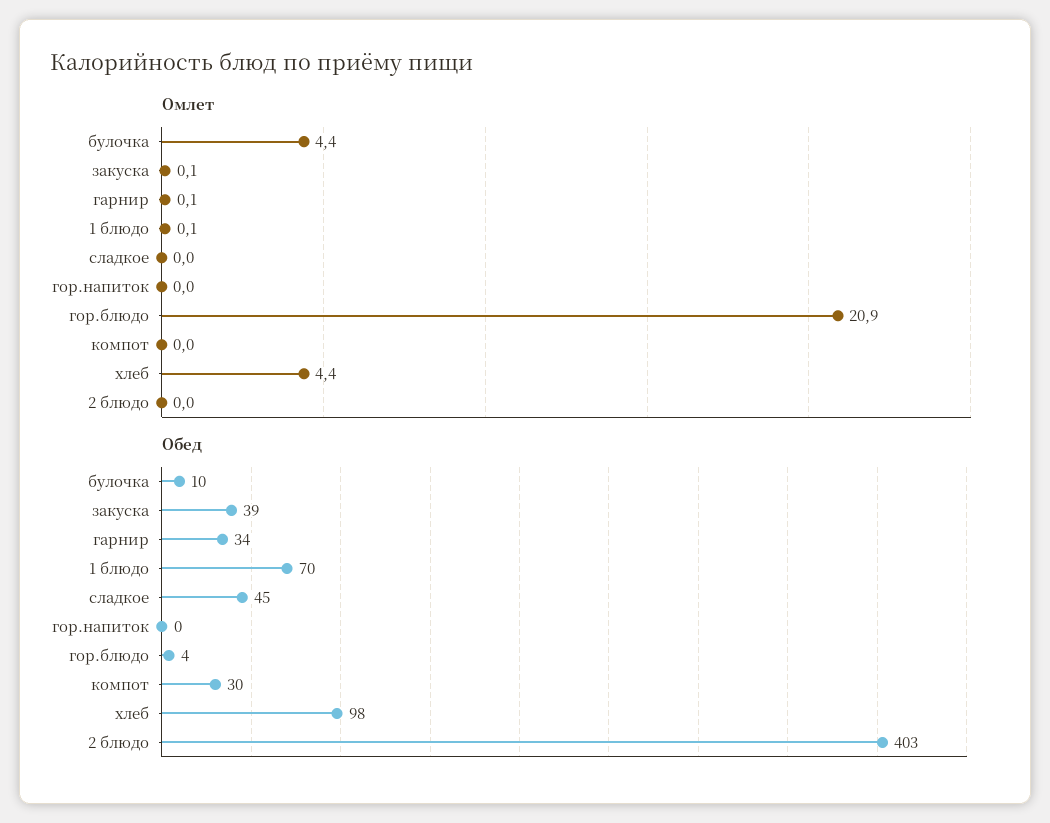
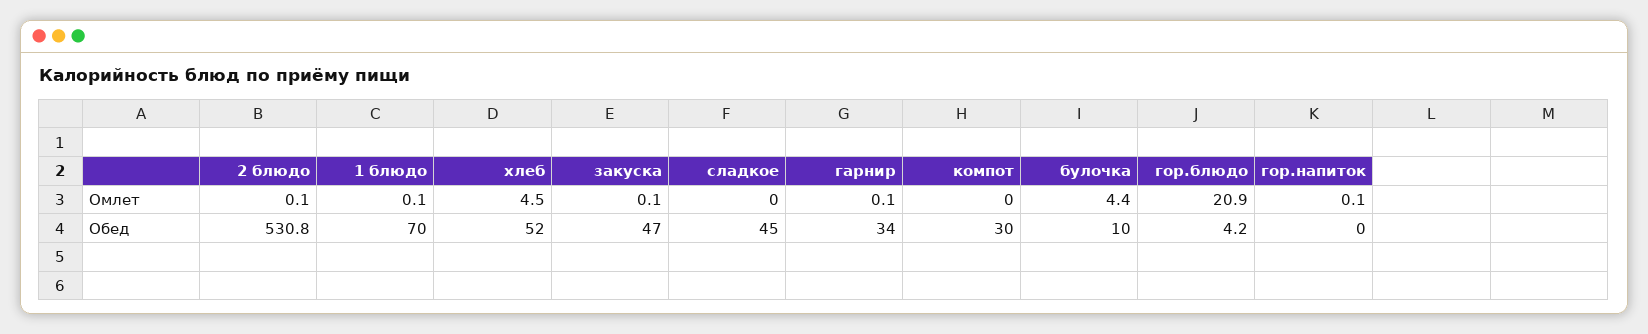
  {
    "Омлет": {
      "булочка": 4.4,
      "закуска": 0.1,
      "гарнир": 0.1,
      "1 блюдо": 0.1,
      "сладкое": 0,
-     "гор.напиток": 0,
+     "гор.напиток": 0.1,
      "гор.блюдо": 20.9,
      "компот": 0,
-     "хлеб": 4.4,
+     "хлеб": 4.5,
-     "2 блюдо": 0
+     "2 блюдо": 0.1
    },
    "Обед": {
      "булочка": 10,
-     "закуска": 39,
+     "закуска": 47,
      "гарнир": 34,
      "1 блюдо": 70,
      "сладкое": 45,
      "гор.напиток": 0,
      "гор.блюдо": 4.2,
      "компот": 30,
-     "хлеб": 98,
+     "хлеб": 52,
-     "2 блюдо": 403
+     "2 блюдо": 530.8
    }
  }

